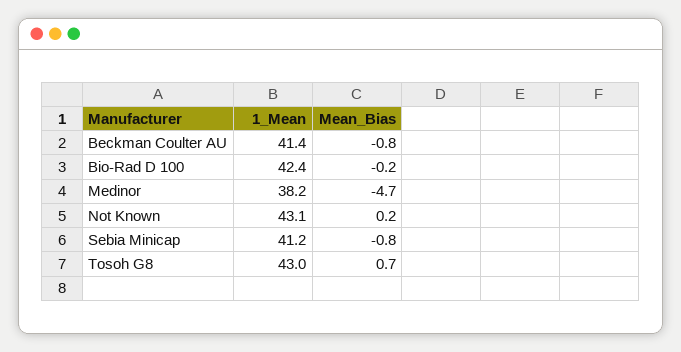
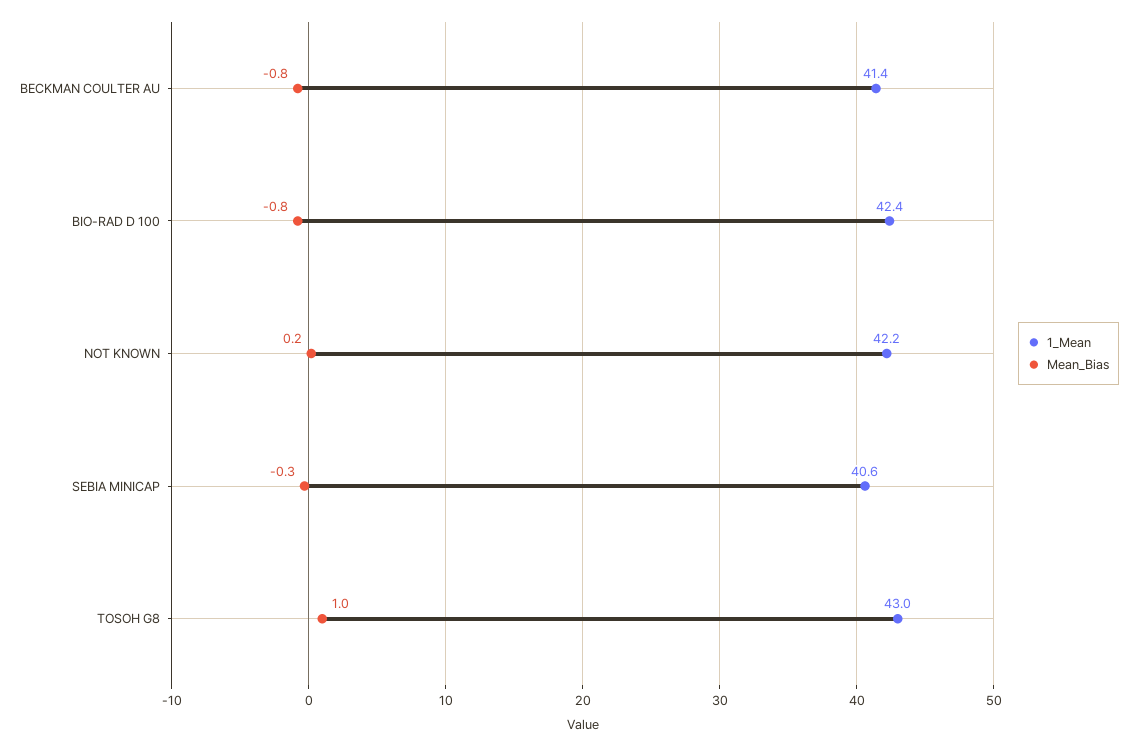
  {
    "1_Mean": {
      "Beckman Coulter AU": 41.4,
      "Bio-Rad D 100": 42.4,
-     "Medinor": 38.2,
-     "Not Known": 43.1,
+     "Not Known": 42.2,
-     "Sebia Minicap": 41.2,
+     "Sebia Minicap": 40.6,
      "Tosoh G8": 43
    },
    "Mean_Bias": {
      "Beckman Coulter AU": -0.8,
-     "Bio-Rad D 100": -0.2,
+     "Bio-Rad D 100": -0.8,
-     "Medinor": -4.7,
      "Not Known": 0.2,
-     "Sebia Minicap": -0.8,
+     "Sebia Minicap": -0.3,
-     "Tosoh G8": 0.7
+     "Tosoh G8": 1
    }
  }

